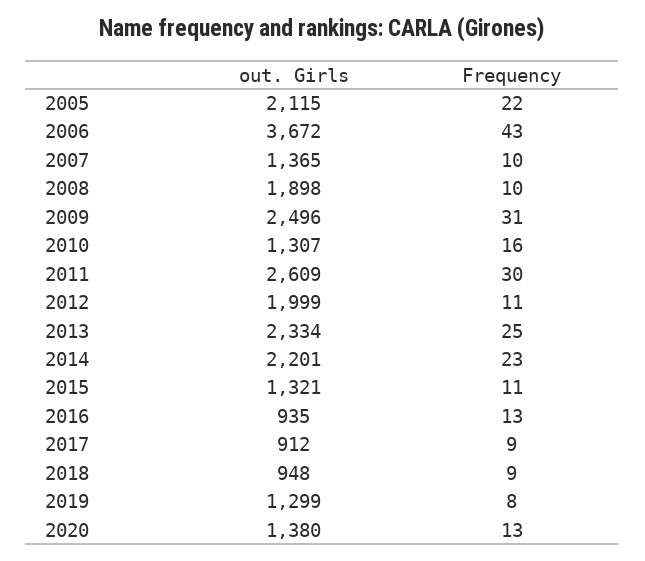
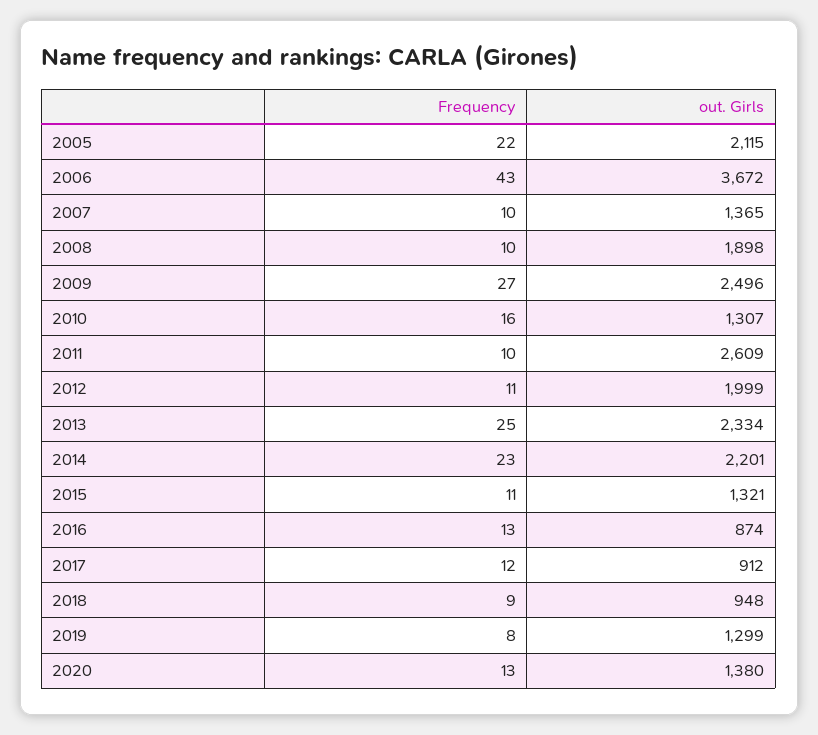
  {
    "out. Girls": {
      "2005": 2115,
      "2006": 3672,
      "2007": 1365,
      "2008": 1898,
      "2009": 2496,
      "2010": 1307,
      "2011": 2609,
      "2012": 1999,
      "2013": 2334,
      "2014": 2201,
      "2015": 1321,
-     "2016": 935,
+     "2016": 874,
      "2017": 912,
      "2018": 948,
      "2019": 1299,
      "2020": 1380
    },
    "Frequency": {
      "2005": 22,
      "2006": 43,
      "2007": 10,
      "2008": 10,
-     "2009": 31,
+     "2009": 27,
      "2010": 16,
-     "2011": 30,
+     "2011": 10,
      "2012": 11,
      "2013": 25,
      "2014": 23,
      "2015": 11,
      "2016": 13,
-     "2017": 9,
+     "2017": 12,
      "2018": 9,
      "2019": 8,
      "2020": 13
    }
  }

